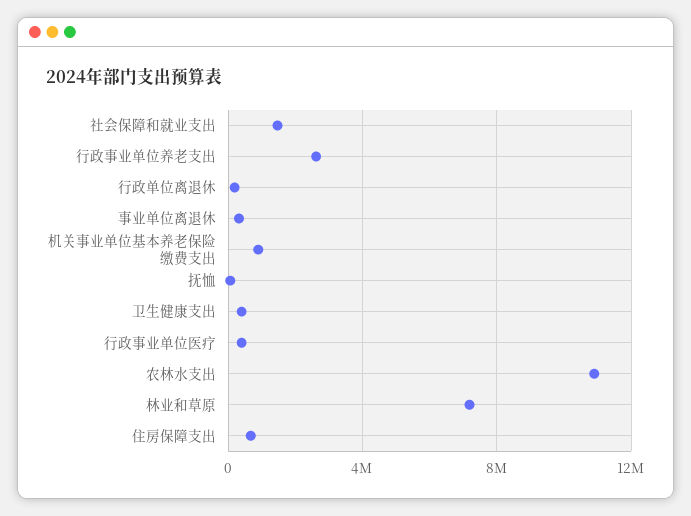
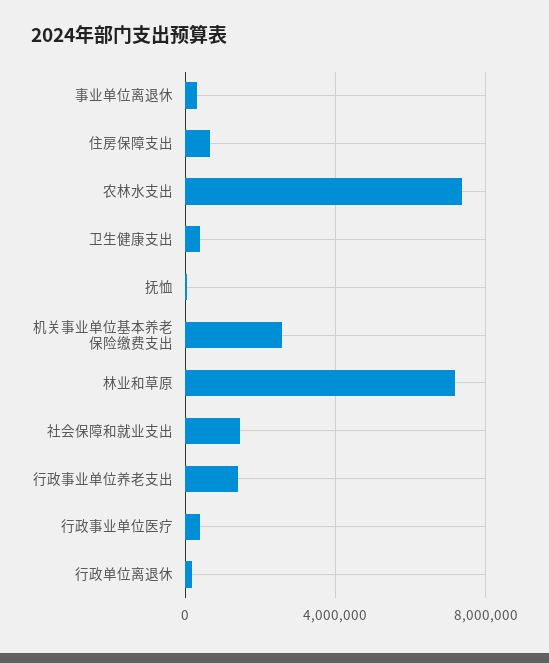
  {
    "社会保障和就业支出": 1500000,
-   "行政事业单位养老支出": 2500000,
+   "行政事业单位养老支出": 1500000,
    "行政单位离退休": 0,
    "事业单位离退休": 500000,
-   "机关事业单位基本养老保险缴费支出": 1000000,
+   "机关事业单位基本养老保险缴费支出": 2500000,
    "抚恤": 0,
    "卫生健康支出": 500000,
    "行政事业单位医疗": 500000,
-   "农林水支出": 11000000,
+   "农林水支出": 7500000,
    "林业和草原": 7000000,
    "住房保障支出": 500000
  }

